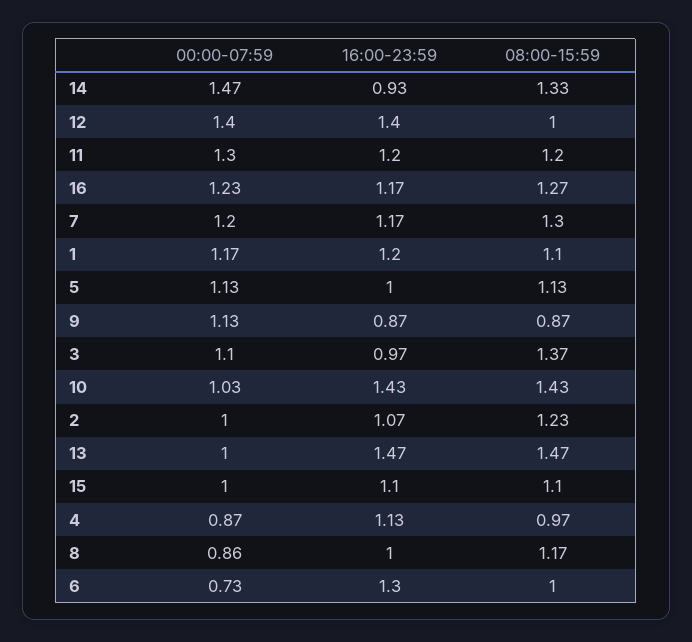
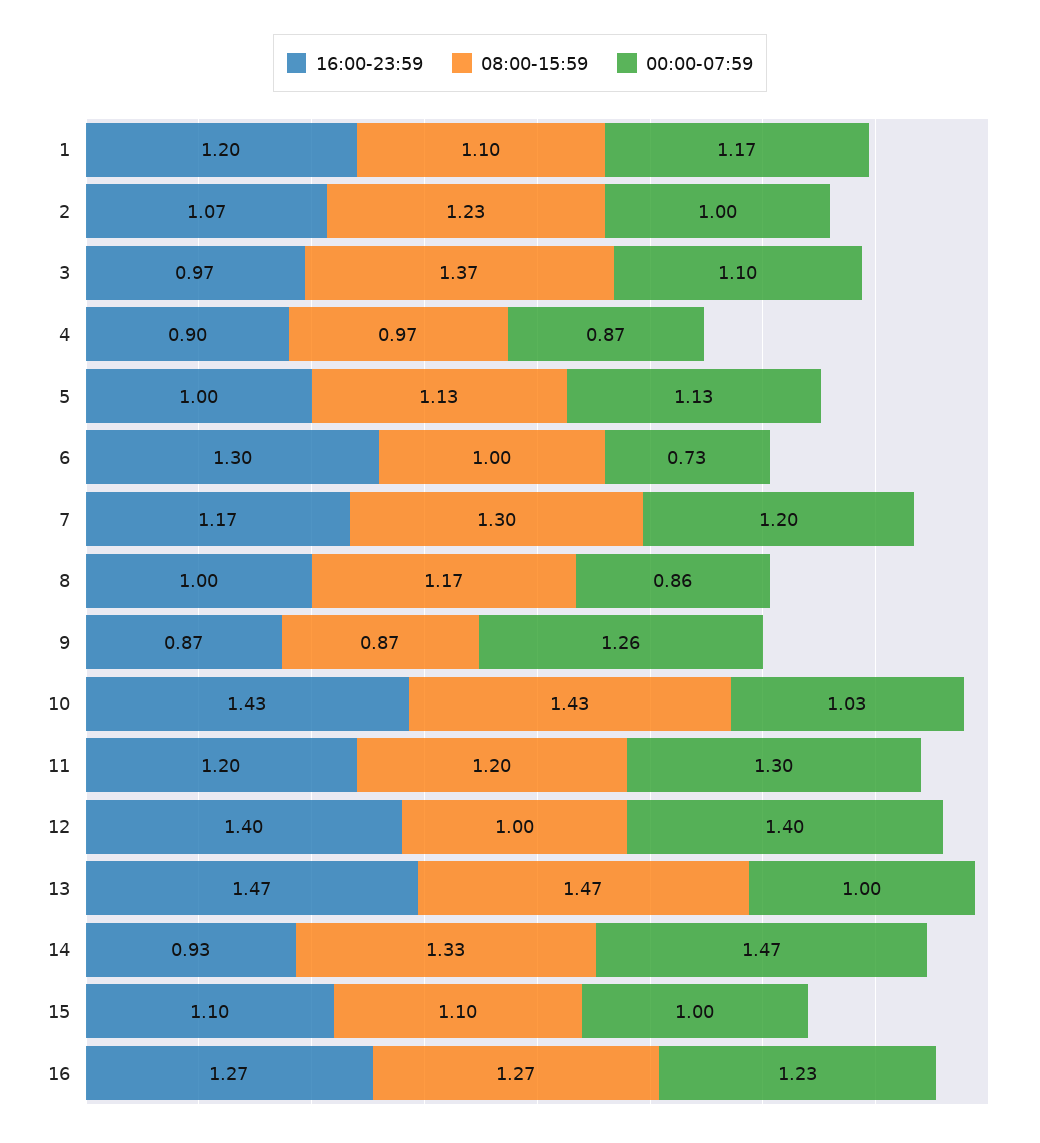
  {
    "00:00-07:59": {
      "14": 1.47,
      "12": 1.4,
      "11": 1.3,
      "16": 1.23,
      "7": 1.2,
      "1": 1.17,
      "5": 1.13,
-     "9": 1.13,
+     "9": 1.26,
      "3": 1.1,
      "10": 1.03,
      "2": 1,
      "13": 1,
      "15": 1,
      "4": 0.87,
      "8": 0.86,
      "6": 0.73
    },
    "16:00-23:59": {
      "14": 0.93,
      "12": 1.4,
      "11": 1.2,
-     "16": 1.17,
+     "16": 1.27,
      "7": 1.17,
      "1": 1.2,
      "5": 1,
      "9": 0.87,
      "3": 0.97,
      "10": 1.43,
      "2": 1.07,
      "13": 1.47,
      "15": 1.1,
-     "4": 1.13,
+     "4": 0.9,
      "8": 1,
      "6": 1.3
    },
    "08:00-15:59": {
      "14": 1.33,
      "12": 1,
      "11": 1.2,
      "16": 1.27,
      "7": 1.3,
      "1": 1.1,
      "5": 1.13,
      "9": 0.87,
      "3": 1.37,
      "10": 1.43,
      "2": 1.23,
      "13": 1.47,
      "15": 1.1,
      "4": 0.97,
      "8": 1.17,
      "6": 1
    }
  }

